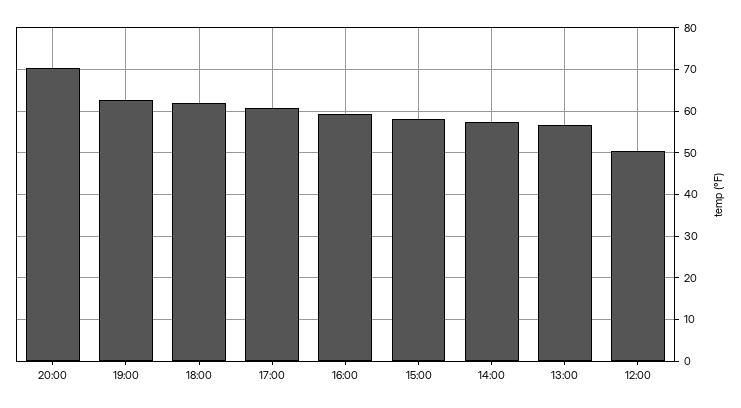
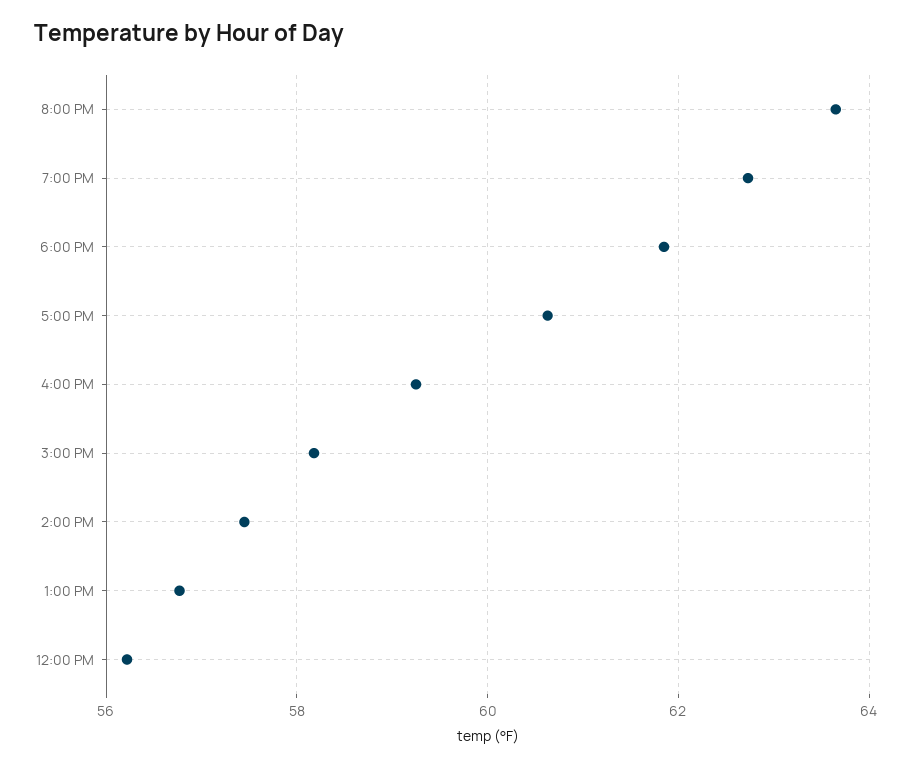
  {
-   "20:00": 70,
+   "20:00": 63.6,
    "19:00": 62.8,
    "18:00": 61.8,
    "17:00": 60.6,
    "16:00": 59.2,
    "15:00": 58.2,
    "14:00": 57.4,
    "13:00": 56.8,
-   "12:00": 50
+   "12:00": 56.2
  }

